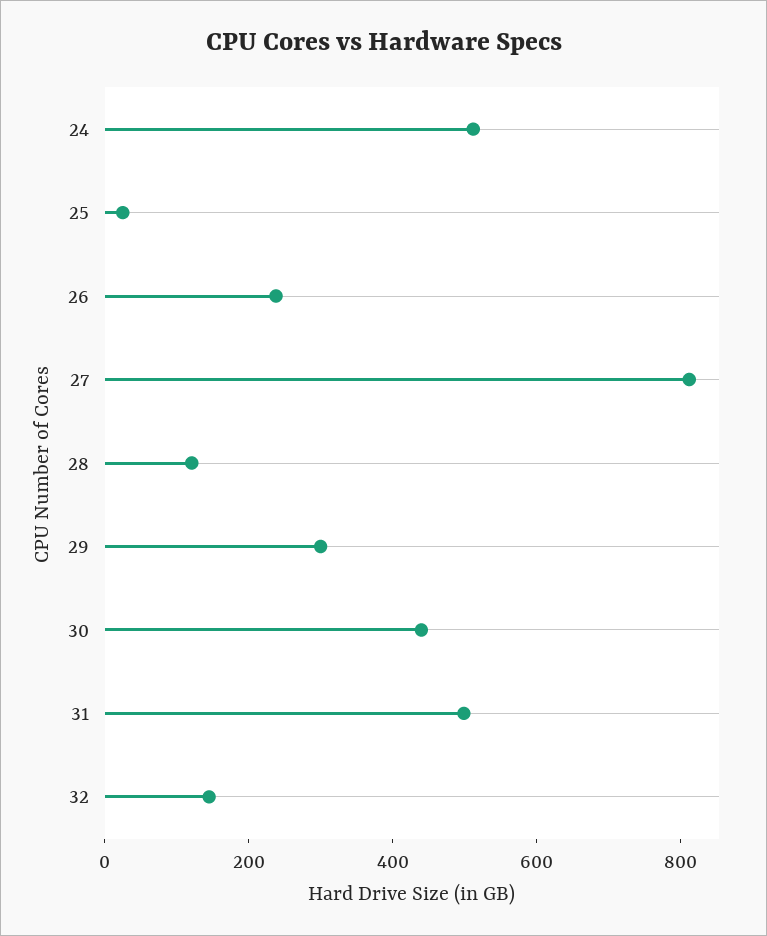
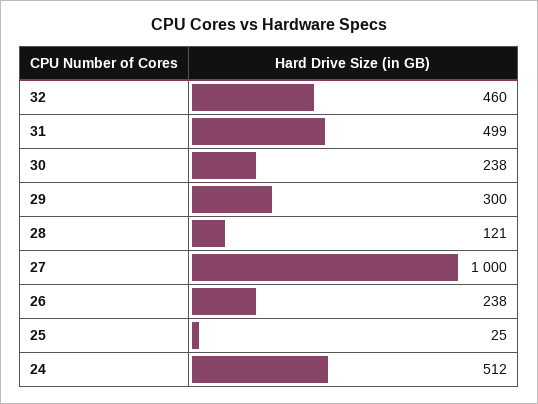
  {
    "24": 512,
    "25": 25,
    "26": 238,
-   "27": 800,
+   "27": 1000,
    "28": 121,
    "29": 300,
-   "30": 450,
+   "30": 238,
    "31": 499,
-   "32": 150
+   "32": 460
  }

